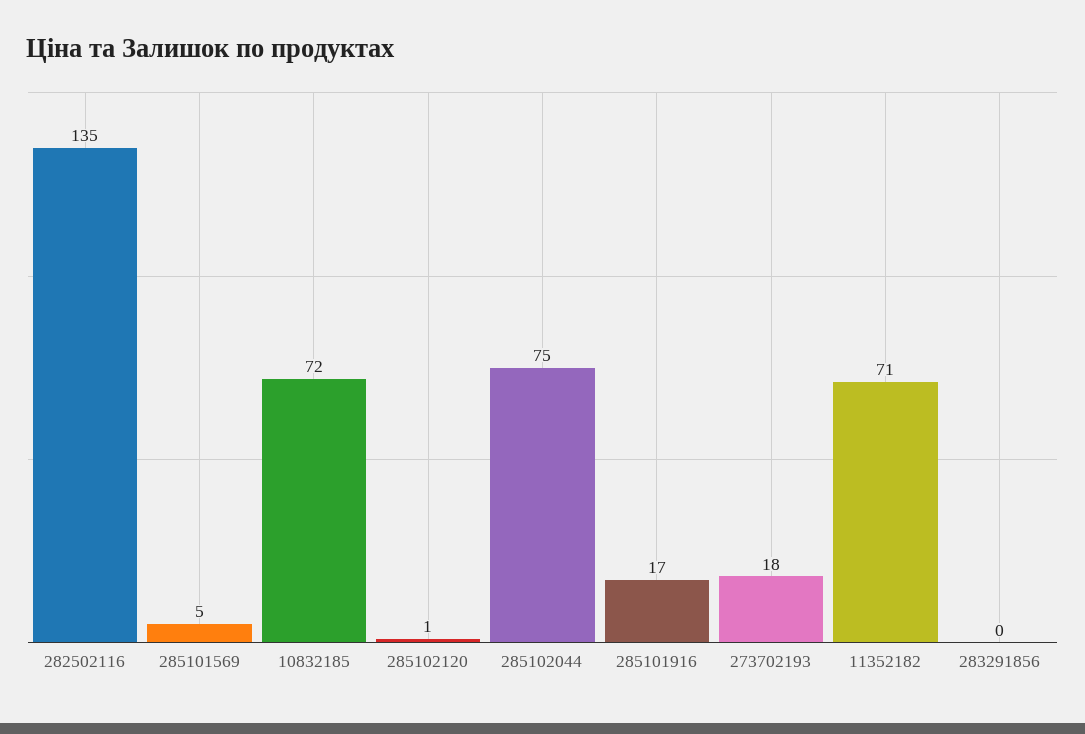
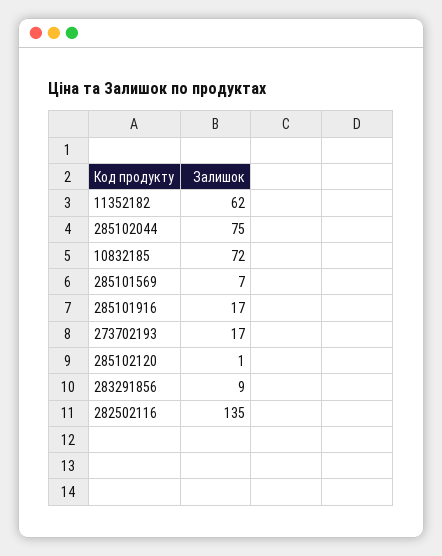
  {
    "282502116": 135,
-   "285101569": 5,
+   "285101569": 7,
    "10832185": 72,
    "285102120": 1,
    "285102044": 75,
    "285101916": 17,
-   "273702193": 18,
+   "273702193": 17,
-   "11352182": 71,
+   "11352182": 62,
-   "283291856": 0
+   "283291856": 9
  }

